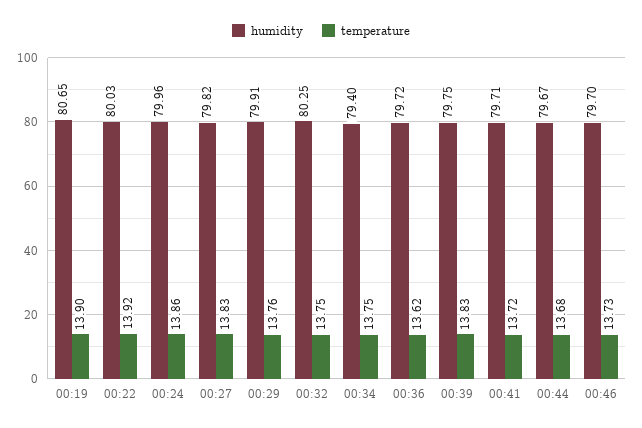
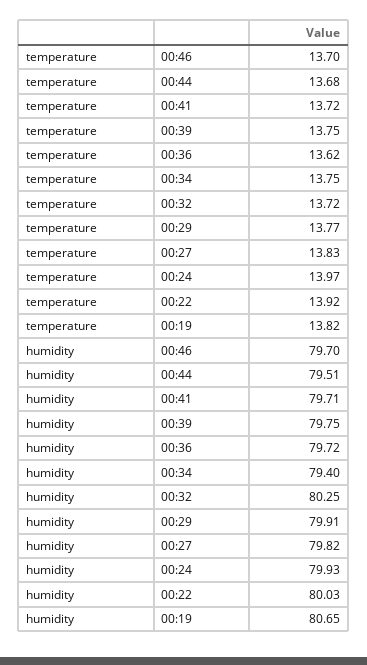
  {
    "humidity": {
      "00:19": 80.65,
      "00:22": 80.03,
-     "00:24": 79.96,
+     "00:24": 79.93,
      "00:27": 79.82,
      "00:29": 79.91,
      "00:32": 80.25,
      "00:34": 79.4,
      "00:36": 79.72,
      "00:39": 79.75,
      "00:41": 79.71,
-     "00:44": 79.67,
+     "00:44": 79.51,
      "00:46": 79.7
    },
    "temperature": {
-     "00:19": 13.9,
+     "00:19": 13.82,
      "00:22": 13.92,
-     "00:24": 13.86,
+     "00:24": 13.97,
      "00:27": 13.83,
-     "00:29": 13.76,
+     "00:29": 13.77,
-     "00:32": 13.75,
+     "00:32": 13.72,
      "00:34": 13.75,
      "00:36": 13.62,
-     "00:39": 13.83,
+     "00:39": 13.75,
      "00:41": 13.72,
      "00:44": 13.68,
-     "00:46": 13.73
+     "00:46": 13.7
    }
  }

